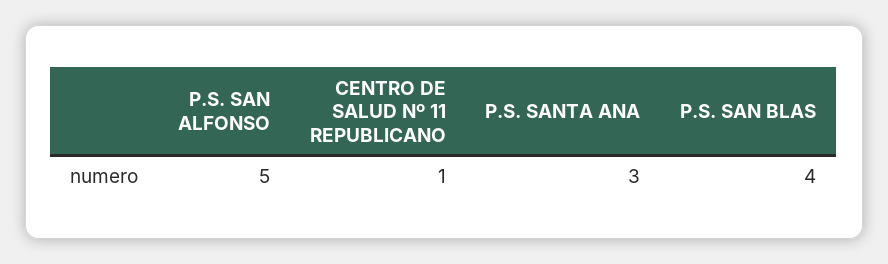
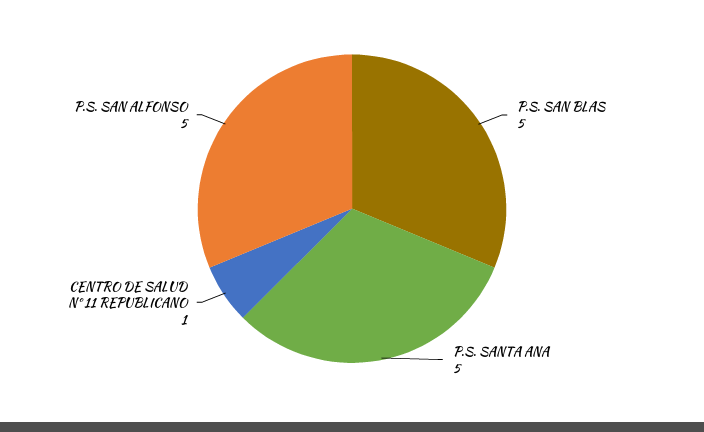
  {
    "P.S. SAN ALFONSO": 5,
    "CENTRO DE SALUD Nº 11 REPUBLICANO": 1,
-   "P.S. SANTA ANA": 3,
+   "P.S. SANTA ANA": 5,
-   "P.S. SAN BLAS": 4
+   "P.S. SAN BLAS": 5
  }

